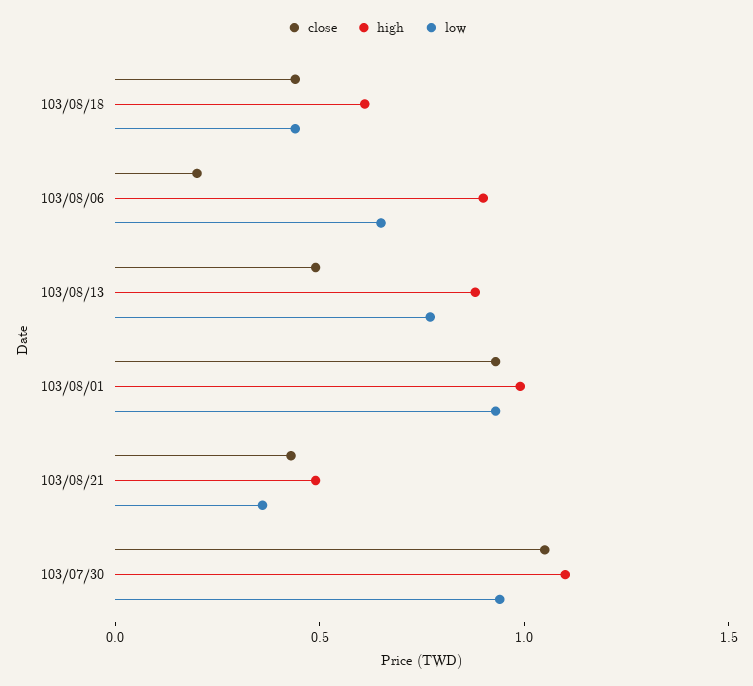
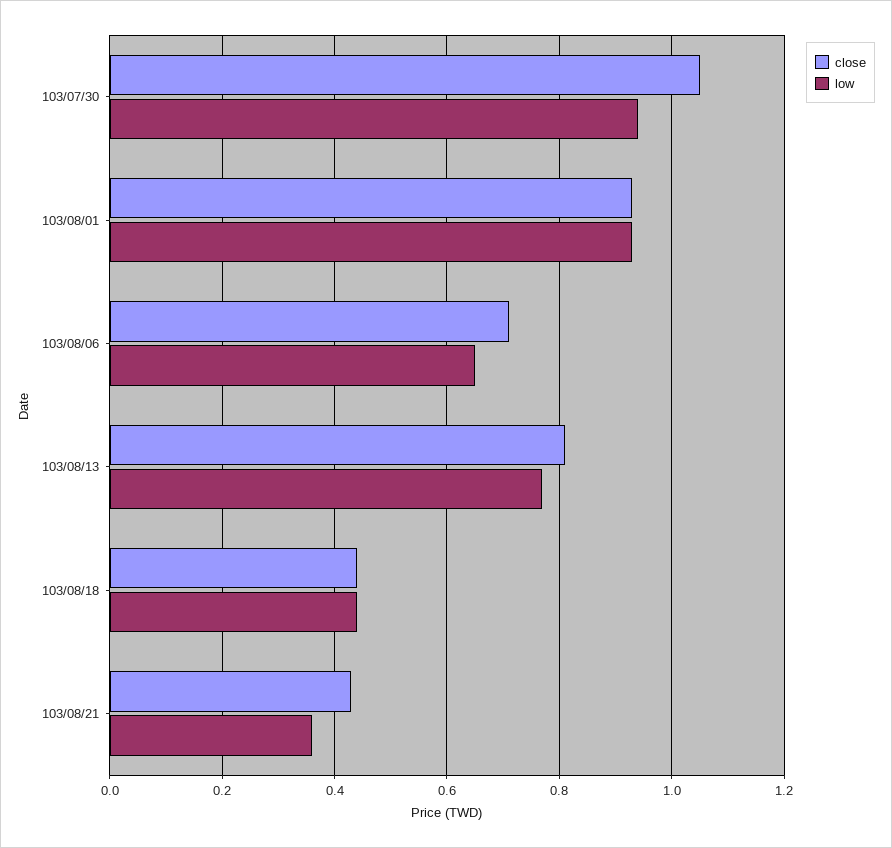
  {
    "close": {
      "103/08/18": 0.45,
-     "103/08/06": 0.2,
+     "103/08/06": 0.7,
-     "103/08/13": 0.5,
+     "103/08/13": 0.8,
      "103/08/01": 0.95,
      "103/08/21": 0.45,
      "103/07/30": 1.05
    },
-   "high": {
-     "103/08/18": 0.6,
-     "103/08/06": 0.9,
-     "103/08/13": 0.9,
-     "103/08/01": 1,
-     "103/08/21": 0.5,
-     "103/07/30": 1.1
-   },
    "low": {
      "103/08/18": 0.45,
      "103/08/06": 0.65,
      "103/08/13": 0.75,
      "103/08/01": 0.95,
      "103/08/21": 0.35,
      "103/07/30": 0.95
    }
  }

